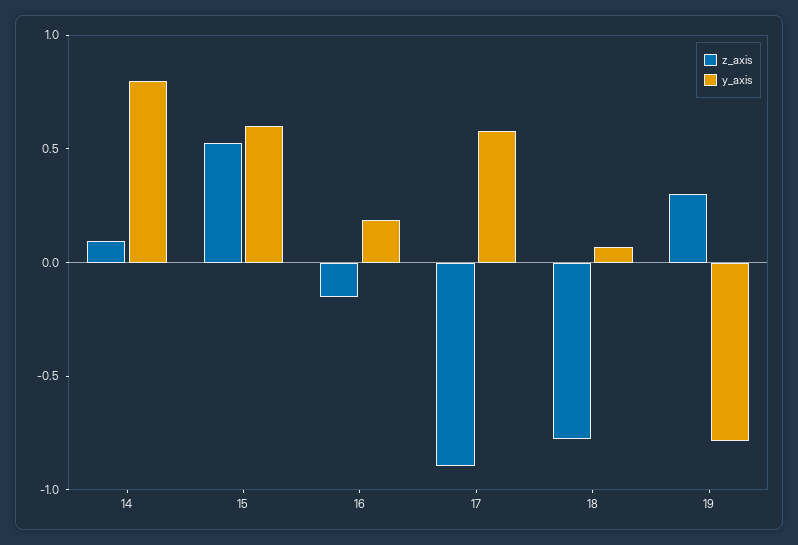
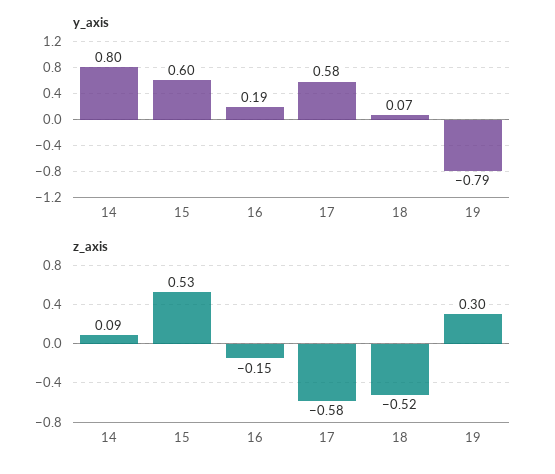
  {
    "z_axis": {
      "14": 0.09,
      "15": 0.53,
      "16": -0.15,
-     "17": -0.9,
+     "17": -0.58,
-     "18": -0.8,
+     "18": -0.52,
      "19": 0.3
    },
    "y_axis": {
      "14": 0.8,
      "15": 0.6,
      "16": 0.19,
      "17": 0.58,
      "18": 0.07,
      "19": -0.79
    }
  }

